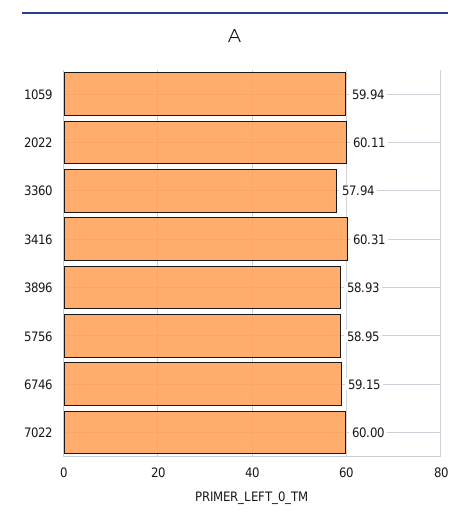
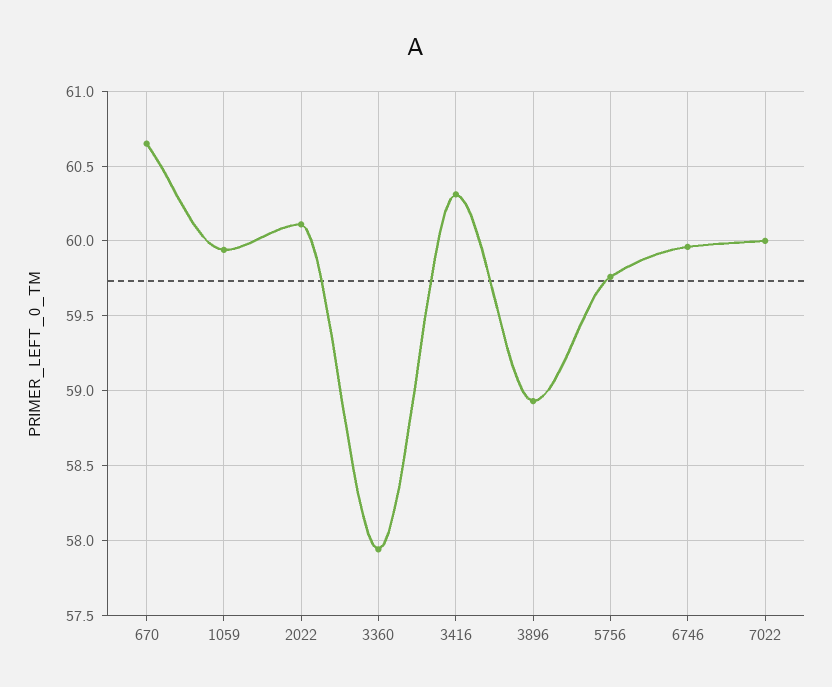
  {
    "1059": 59.94,
    "2022": 60.11,
    "3360": 57.94,
    "3416": 60.31,
    "3896": 58.93,
-   "5756": 58.95,
+   "5756": 59.75,
-   "6746": 59.15,
+   "6746": 59.95,
-   "7022": 60
+   "7022": 60,
+   "670": 60.65
  }

